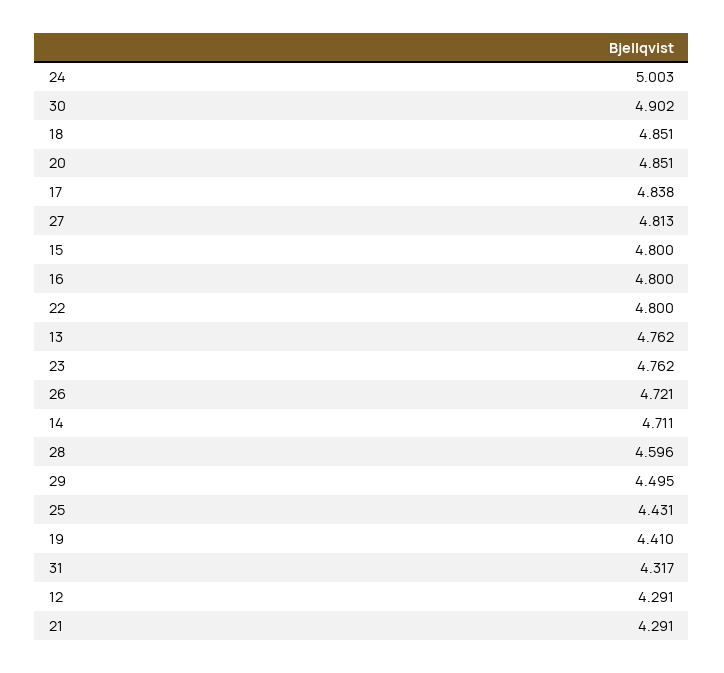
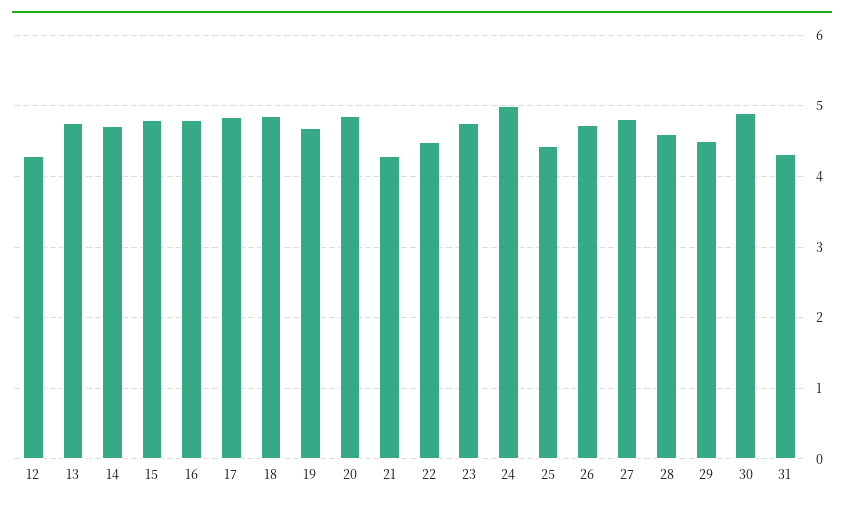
  {
    "24": 5.003,
    "30": 4.902,
    "18": 4.851,
    "20": 4.851,
    "17": 4.838,
    "27": 4.813,
    "15": 4.8,
    "16": 4.8,
-   "22": 4.8,
+   "22": 4.5,
    "13": 4.762,
    "23": 4.762,
    "26": 4.721,
    "14": 4.711,
    "28": 4.596,
    "29": 4.495,
    "25": 4.431,
-   "19": 4.41,
+   "19": 4.7,
    "31": 4.317,
    "12": 4.291,
    "21": 4.291
  }

